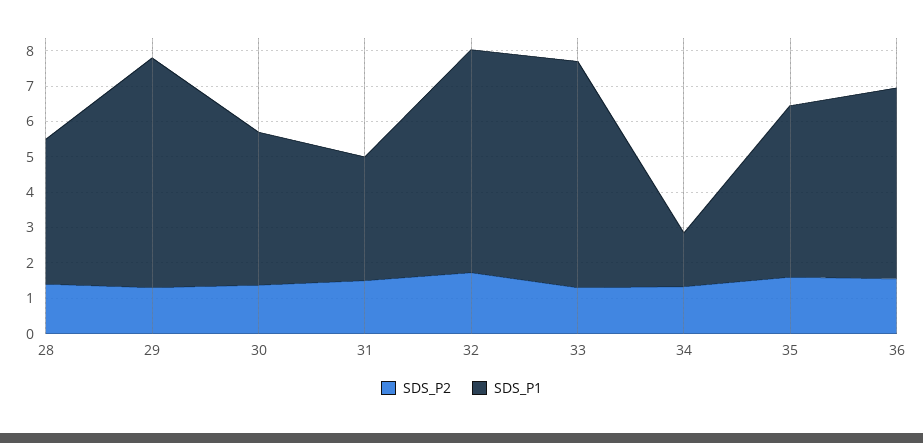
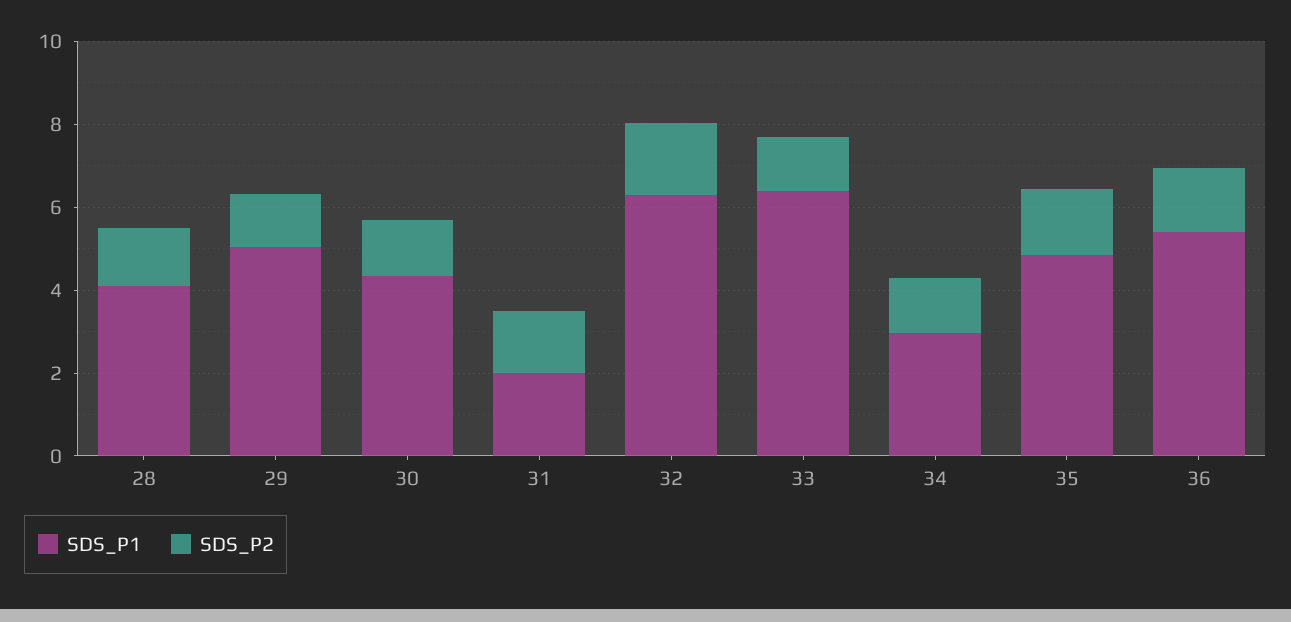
  {
    "SDS_P2": {
      "28": 1.5,
      "29": 1.25,
      "30": 1.25,
      "31": 1.5,
      "32": 1.75,
      "33": 1.25,
      "34": 1.25,
      "35": 1.5,
      "36": 1.5
    },
    "SDS_P1": {
      "28": 4,
-     "29": 6.5,
+     "29": 5,
      "30": 4.25,
-     "31": 3.5,
+     "31": 2,
      "32": 6.25,
      "33": 6.5,
-     "34": 1.5,
+     "34": 3,
      "35": 4.75,
      "36": 5.5
    }
  }

